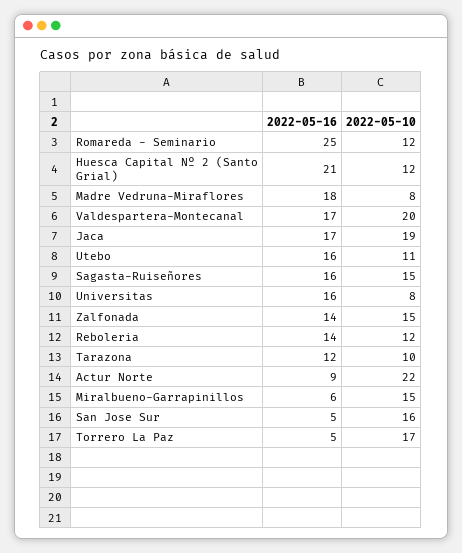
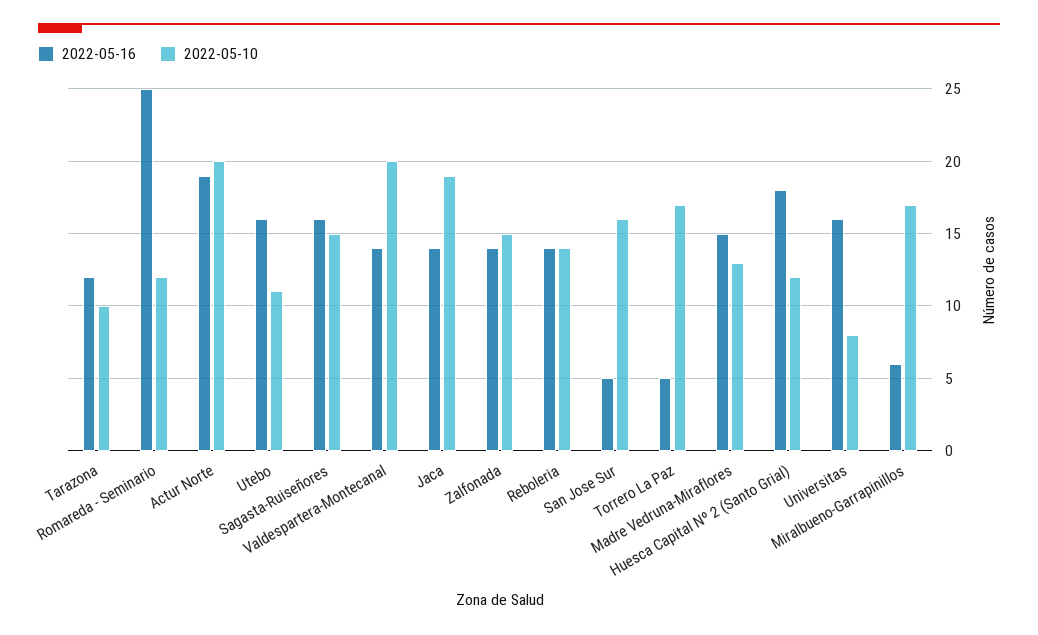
  {
    "2022-05-16": {
      "Romareda - Seminario": 25,
-     "Huesca Capital Nº 2 (Santo Grial)": 21,
+     "Huesca Capital Nº 2 (Santo Grial)": 18,
-     "Madre Vedruna-Miraflores": 18,
+     "Madre Vedruna-Miraflores": 15,
-     "Valdespartera-Montecanal": 17,
+     "Valdespartera-Montecanal": 14,
-     "Jaca": 17,
+     "Jaca": 14,
      "Utebo": 16,
      "Sagasta-Ruiseñores": 16,
      "Universitas": 16,
      "Zalfonada": 14,
      "Reboleria": 14,
      "Tarazona": 12,
-     "Actur Norte": 9,
+     "Actur Norte": 19,
      "Miralbueno-Garrapinillos": 6,
      "San Jose Sur": 5,
      "Torrero La Paz": 5
    },
    "2022-05-10": {
      "Romareda - Seminario": 12,
      "Huesca Capital Nº 2 (Santo Grial)": 12,
-     "Madre Vedruna-Miraflores": 8,
+     "Madre Vedruna-Miraflores": 13,
      "Valdespartera-Montecanal": 20,
      "Jaca": 19,
      "Utebo": 11,
      "Sagasta-Ruiseñores": 15,
      "Universitas": 8,
      "Zalfonada": 15,
-     "Reboleria": 12,
+     "Reboleria": 14,
      "Tarazona": 10,
-     "Actur Norte": 22,
+     "Actur Norte": 20,
-     "Miralbueno-Garrapinillos": 15,
+     "Miralbueno-Garrapinillos": 17,
      "San Jose Sur": 16,
      "Torrero La Paz": 17
    }
  }

